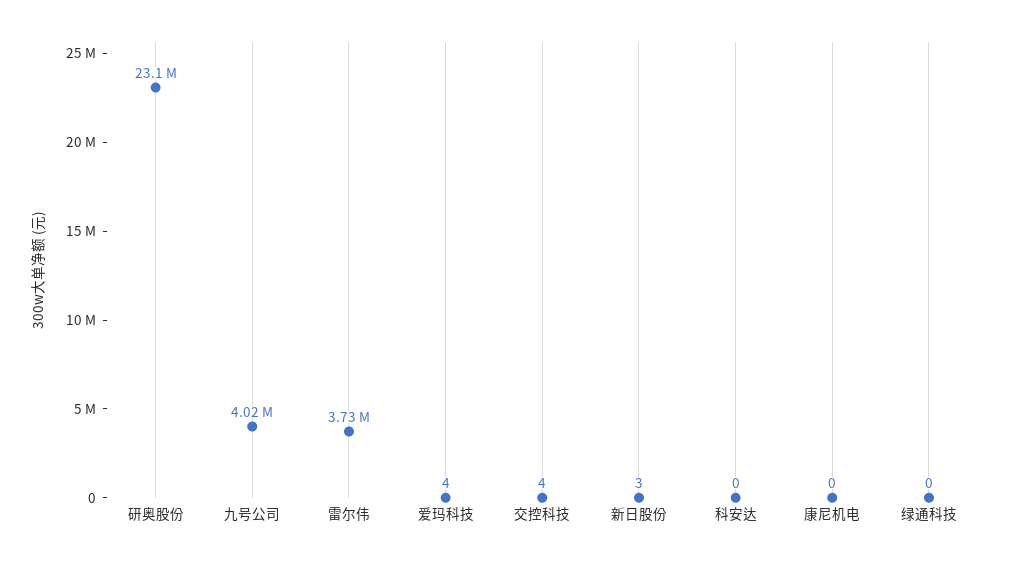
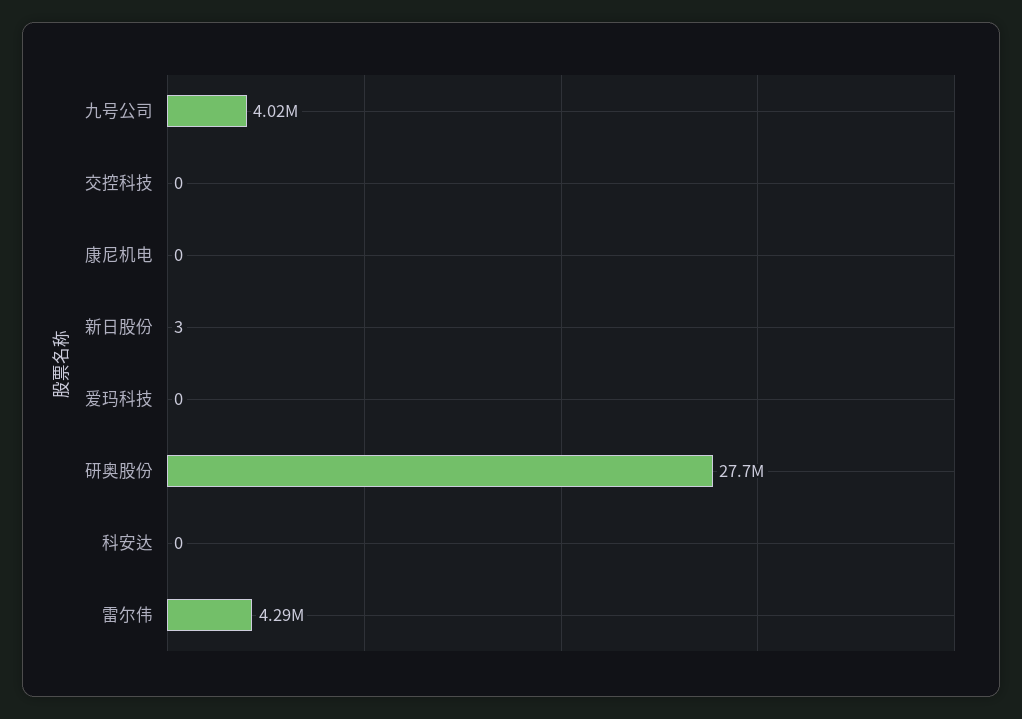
  {
-   "研奥股份": 23100000,
+   "研奥股份": 27700000,
    "九号公司": 4020000,
-   "雷尔伟": 3730000,
+   "雷尔伟": 4290000,
-   "爱玛科技": 4,
+   "爱玛科技": 0,
-   "交控科技": 4,
+   "交控科技": 0,
    "新日股份": 3,
    "科安达": 0,
-   "康尼机电": 0,
+   "康尼机电": 0
-   "绿通科技": 0
  }

